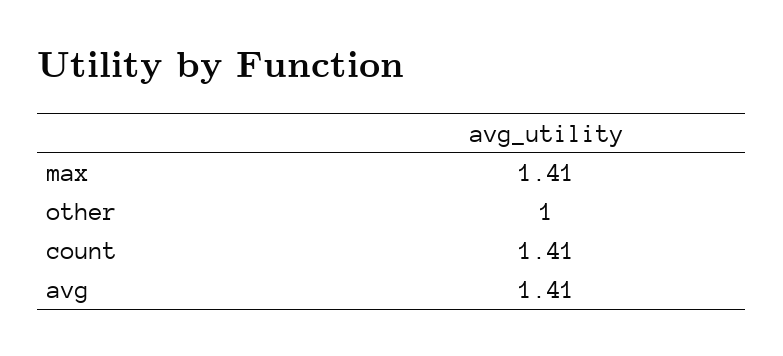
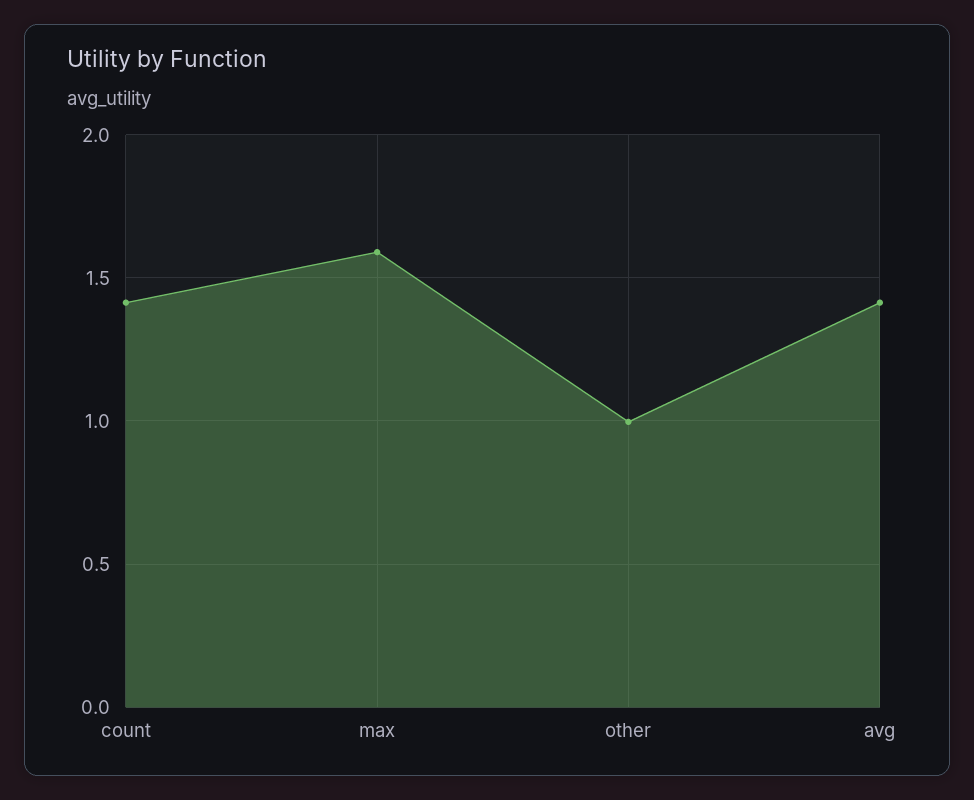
  {
-   "max": 1.41,
+   "max": 1.6,
    "other": 1,
    "count": 1.41,
    "avg": 1.41
  }

